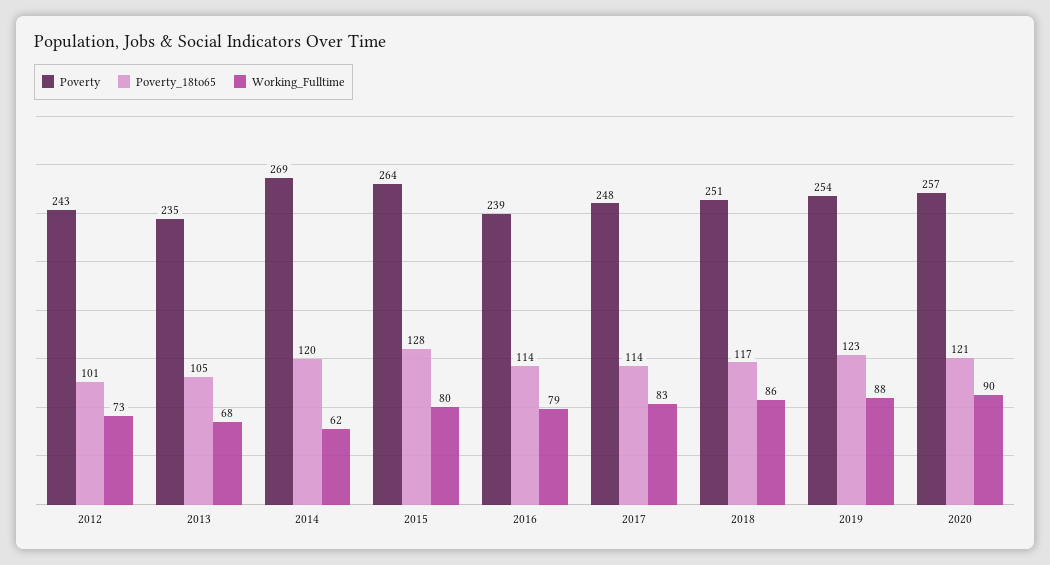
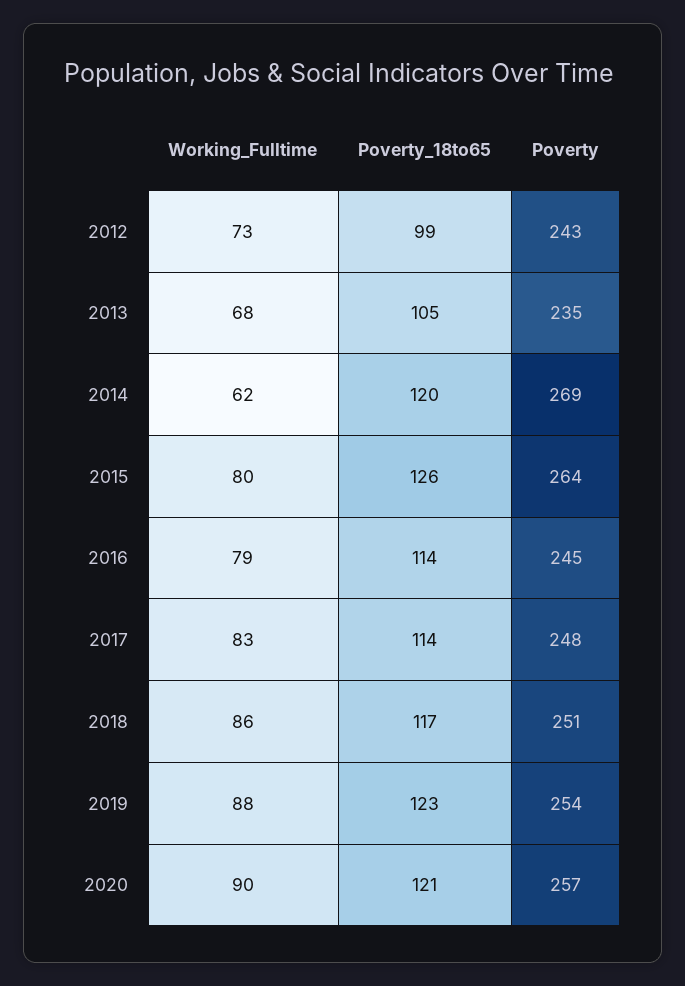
  {
    "Poverty": {
      "2012": 243,
      "2013": 235,
      "2014": 269,
      "2015": 264,
-     "2016": 239,
+     "2016": 245,
      "2017": 248,
      "2018": 251,
      "2019": 254,
      "2020": 257
    },
    "Poverty_18to65": {
-     "2012": 101,
+     "2012": 99,
      "2013": 105,
      "2014": 120,
-     "2015": 128,
+     "2015": 126,
      "2016": 114,
      "2017": 114,
      "2018": 117,
      "2019": 123,
      "2020": 121
    },
    "Working_Fulltime": {
      "2012": 73,
      "2013": 68,
      "2014": 62,
      "2015": 80,
      "2016": 79,
      "2017": 83,
      "2018": 86,
      "2019": 88,
      "2020": 90
    }
  }

